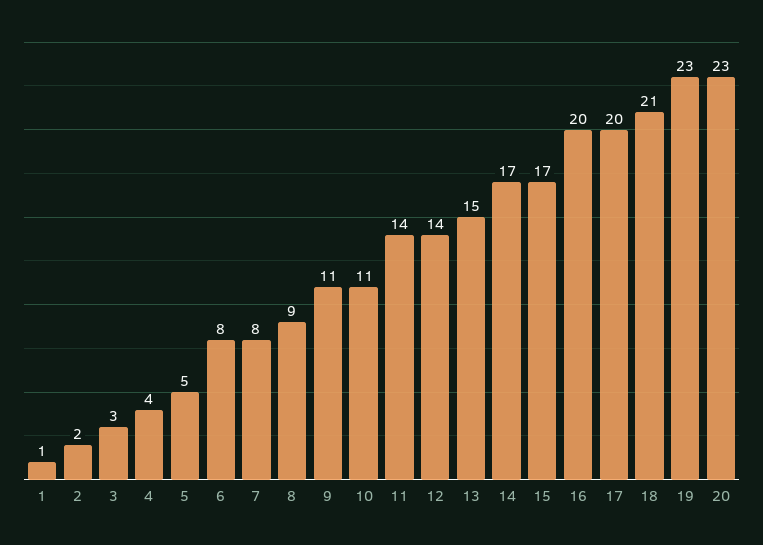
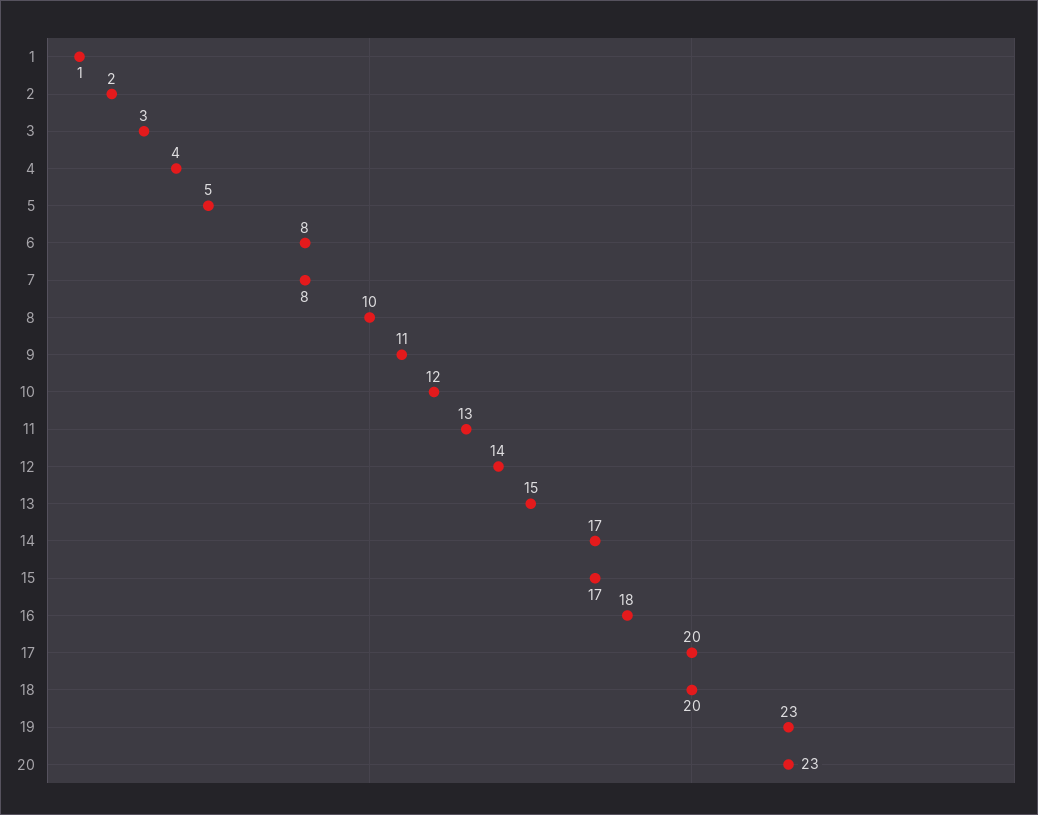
  {
    "1": 1,
    "2": 2,
    "3": 3,
    "4": 4,
    "5": 5,
    "6": 8,
    "7": 8,
-   "8": 9,
+   "8": 10,
    "9": 11,
-   "10": 11,
+   "10": 12,
-   "11": 14,
+   "11": 13,
    "12": 14,
    "13": 15,
    "14": 17,
    "15": 17,
-   "16": 20,
+   "16": 18,
    "17": 20,
-   "18": 21,
+   "18": 20,
    "19": 23,
    "20": 23
  }

